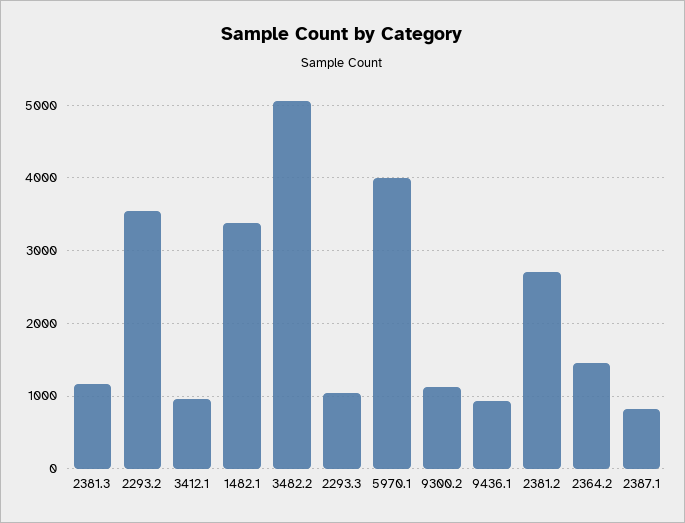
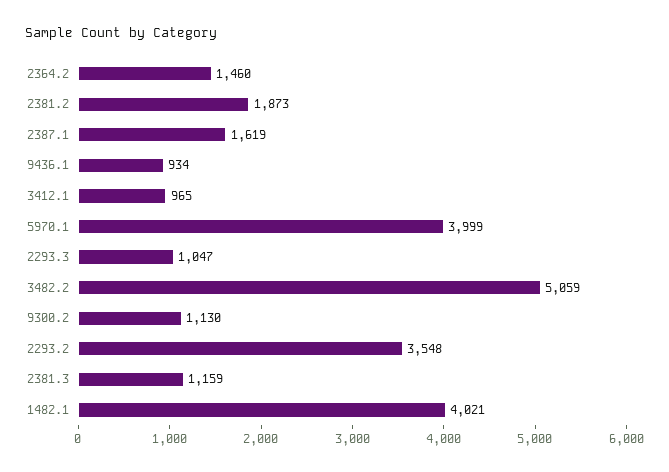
  {
    "2381.3": 1159,
    "2293.2": 3548,
    "3412.1": 965,
-   "1482.1": 3400,
+   "1482.1": 4021,
    "3482.2": 5059,
    "2293.3": 1047,
    "5970.1": 3999,
    "9300.2": 1130,
    "9436.1": 934,
-   "2381.2": 2700,
+   "2381.2": 1873,
    "2364.2": 1460,
-   "2387.1": 800
+   "2387.1": 1619
  }

